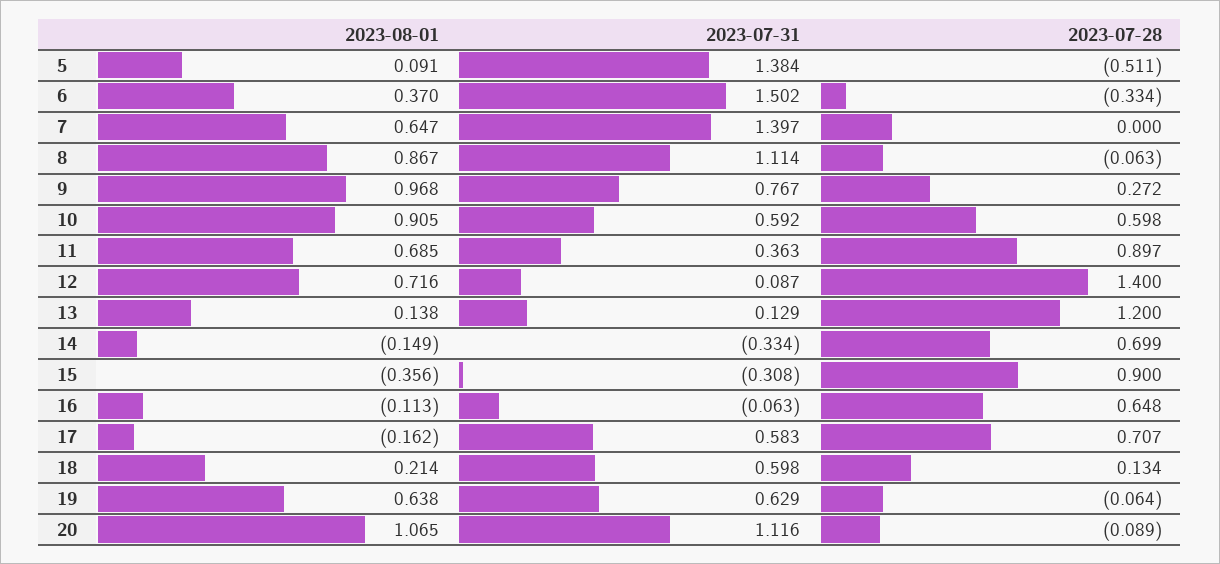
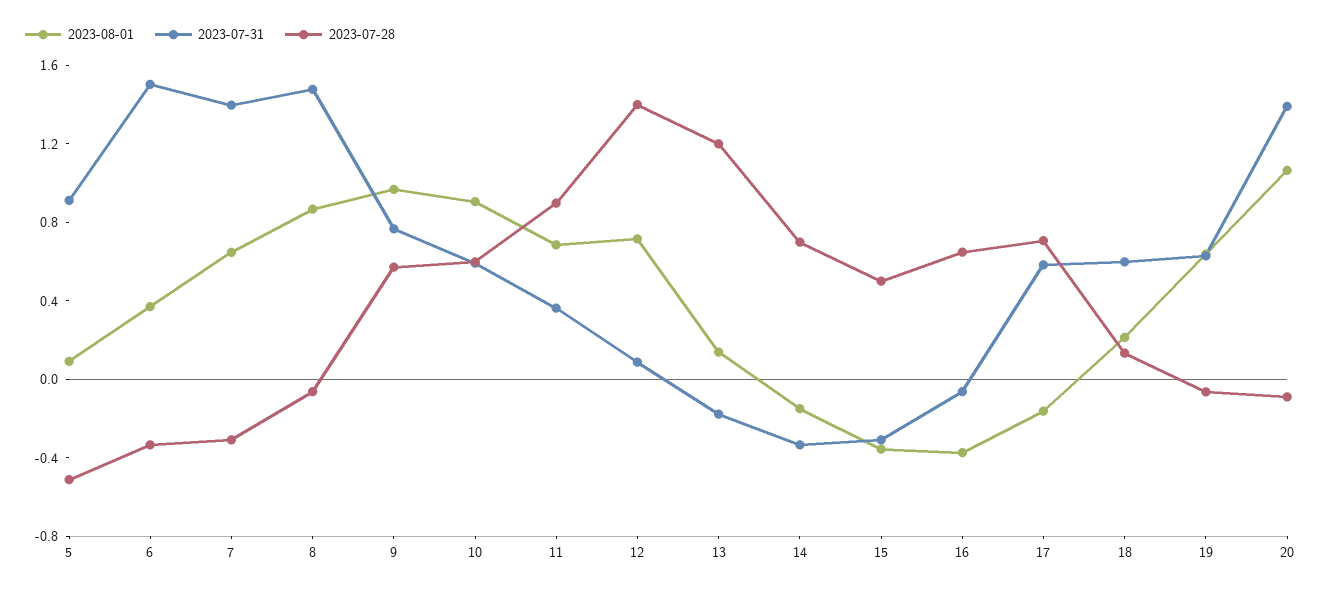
  {
    "2023-08-01": {
      "5": 0.091,
      "6": 0.37,
      "7": 0.647,
      "8": 0.867,
      "9": 0.968,
      "10": 0.905,
      "11": 0.685,
      "12": 0.716,
      "13": 0.138,
      "14": -0.149,
      "15": -0.356,
-     "16": -0.113,
+     "16": -0.4,
      "17": -0.162,
      "18": 0.214,
      "19": 0.638,
      "20": 1.065
    },
    "2023-07-31": {
-     "5": 1.384,
+     "5": 0.9,
      "6": 1.502,
      "7": 1.397,
-     "8": 1.114,
+     "8": 1.5,
      "9": 0.767,
      "10": 0.592,
      "11": 0.363,
      "12": 0.087,
-     "13": 0.129,
+     "13": -0.2,
      "14": -0.334,
      "15": -0.308,
      "16": -0.063,
      "17": 0.583,
      "18": 0.598,
      "19": 0.629,
-     "20": 1.116
+     "20": 1.4
    },
    "2023-07-28": {
      "5": -0.511,
      "6": -0.334,
-     "7": 0,
+     "7": -0.3,
      "8": -0.063,
-     "9": 0.272,
+     "9": 0.6,
      "10": 0.598,
      "11": 0.897,
      "12": 1.4,
      "13": 1.2,
      "14": 0.699,
-     "15": 0.9,
+     "15": 0.5,
      "16": 0.648,
      "17": 0.707,
      "18": 0.134,
      "19": -0.064,
      "20": -0.089
    }
  }

